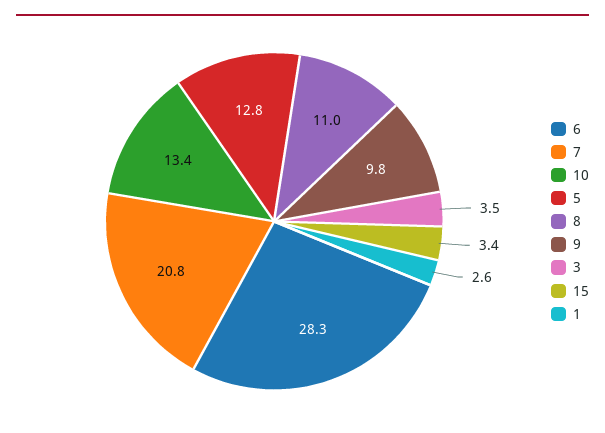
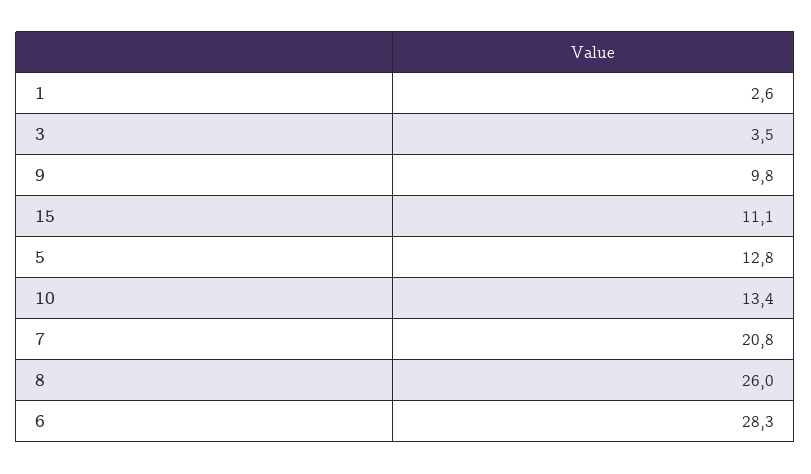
  {
    "6": 28.3,
    "7": 20.8,
    "10": 13.4,
    "5": 12.8,
-   "8": 11,
+   "8": 26,
    "9": 9.8,
    "3": 3.5,
-   "15": 3.4,
+   "15": 11.1,
    "1": 2.6
  }

